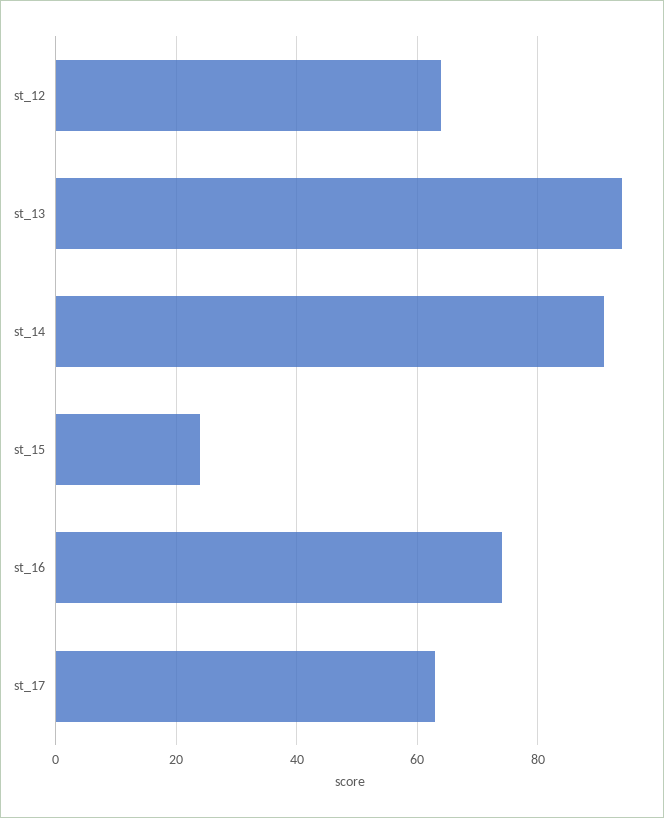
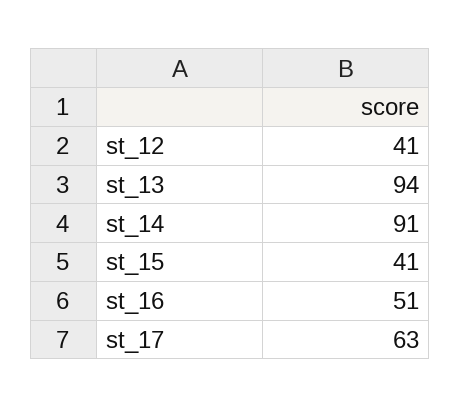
  {
-   "st_12": 65,
+   "st_12": 41,
    "st_13": 94,
    "st_14": 91,
-   "st_15": 25,
+   "st_15": 41,
-   "st_16": 75,
+   "st_16": 51,
    "st_17": 63
  }

